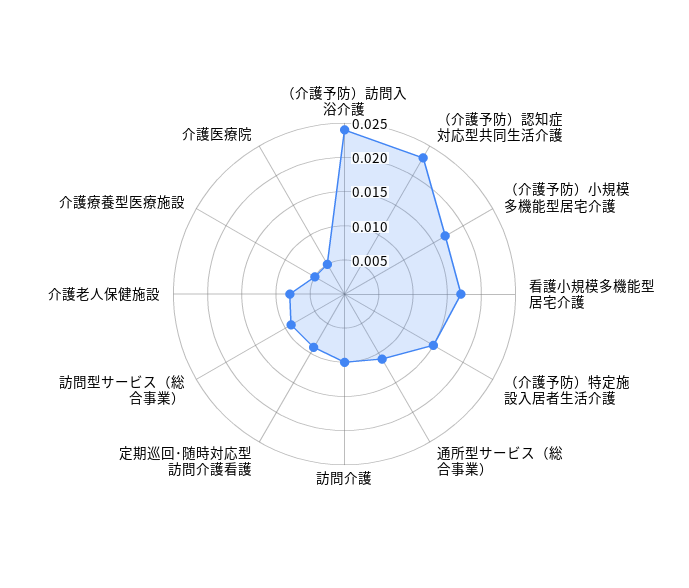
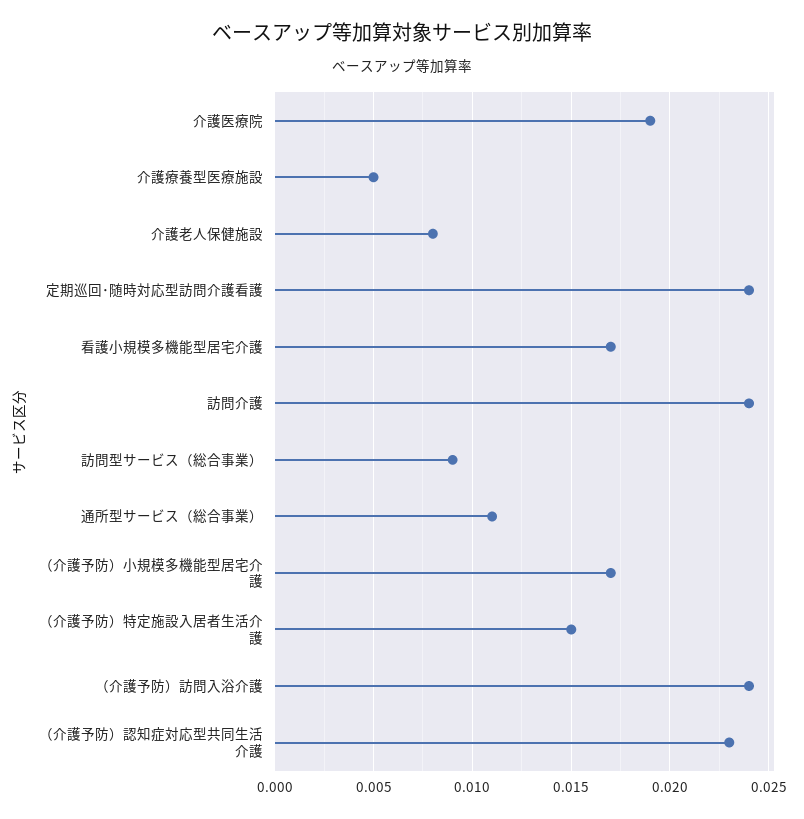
  {
    "（介護予防）訪問入浴介護": 0.024,
    "（介護予防）認知症対応型共同生活介護": 0.023,
    "（介護予防）小規模多機能型居宅介護": 0.017,
    "看護小規模多機能型居宅介護": 0.017,
    "（介護予防）特定施設入居者生活介護": 0.015,
    "通所型サービス（総合事業）": 0.011,
-   "訪問介護": 0.01,
+   "訪問介護": 0.024,
-   "定期巡回･随時対応型訪問介護看護": 0.01,
+   "定期巡回･随時対応型訪問介護看護": 0.024,
    "訪問型サービス（総合事業）": 0.009,
    "介護老人保健施設": 0.008,
    "介護療養型医療施設": 0.005,
-   "介護医療院": 0.005
+   "介護医療院": 0.019
  }

